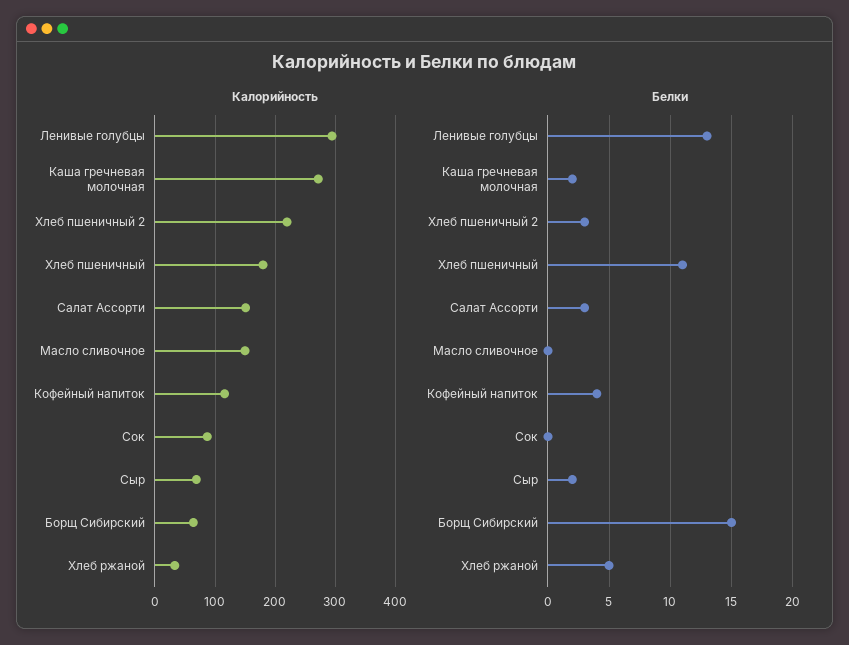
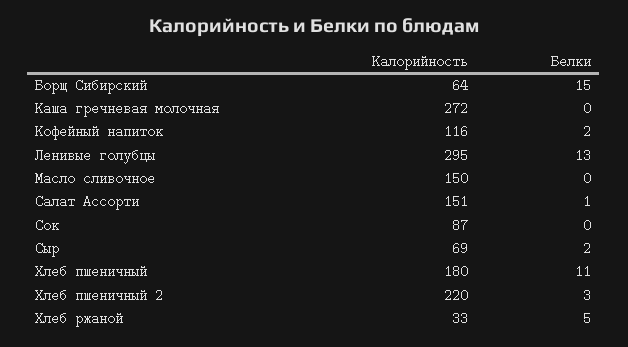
  {
    "Калорийность": {
      "Ленивые голубцы": 295,
      "Каша гречневая молочная": 272,
      "Хлеб пшеничный 2": 220,
      "Хлеб пшеничный": 180,
      "Салат Ассорти": 151,
      "Масло сливочное": 150,
      "Кофейный напиток": 116,
      "Сок": 87,
      "Сыр": 69,
      "Борщ Сибирский": 64,
      "Хлеб ржаной": 33
    },
    "Белки": {
      "Ленивые голубцы": 13,
-     "Каша гречневая молочная": 2,
+     "Каша гречневая молочная": 0,
      "Хлеб пшеничный 2": 3,
      "Хлеб пшеничный": 11,
-     "Салат Ассорти": 3,
+     "Салат Ассорти": 1,
      "Масло сливочное": 0,
-     "Кофейный напиток": 4,
+     "Кофейный напиток": 2,
      "Сок": 0,
      "Сыр": 2,
      "Борщ Сибирский": 15,
      "Хлеб ржаной": 5
    }
  }

